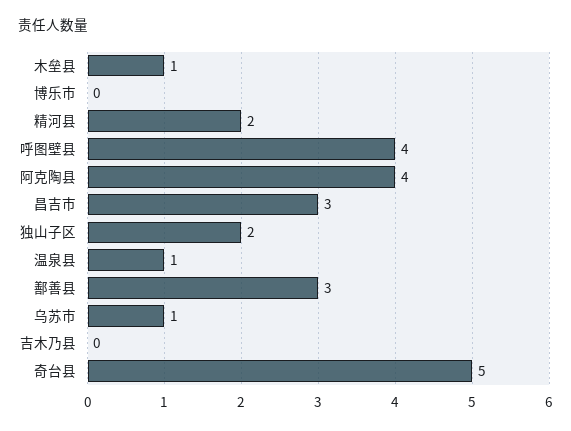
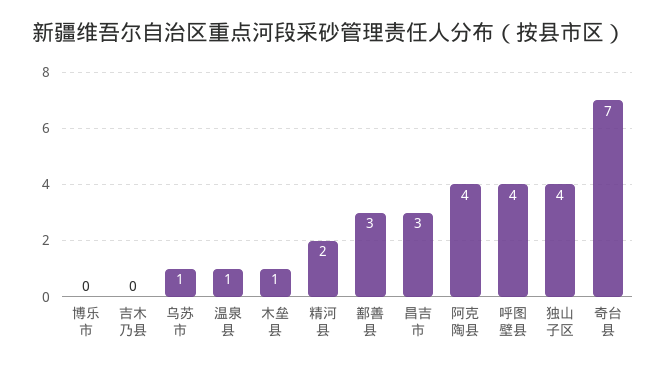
  {
    "木垒县": 1,
    "博乐市": 0,
    "精河县": 2,
    "呼图壁县": 4,
    "阿克陶县": 4,
    "昌吉市": 3,
-   "独山子区": 2,
+   "独山子区": 4,
    "温泉县": 1,
    "鄯善县": 3,
    "乌苏市": 1,
    "吉木乃县": 0,
-   "奇台县": 5
+   "奇台县": 7
  }

